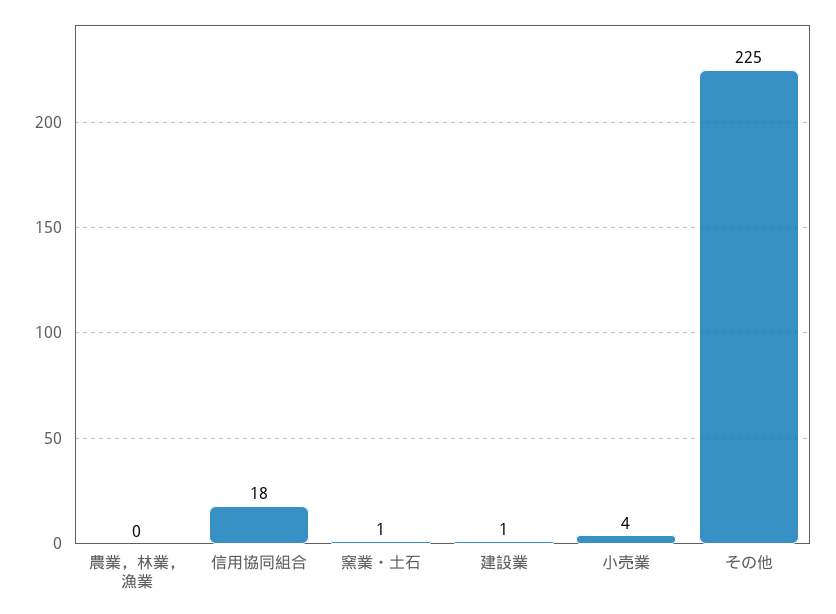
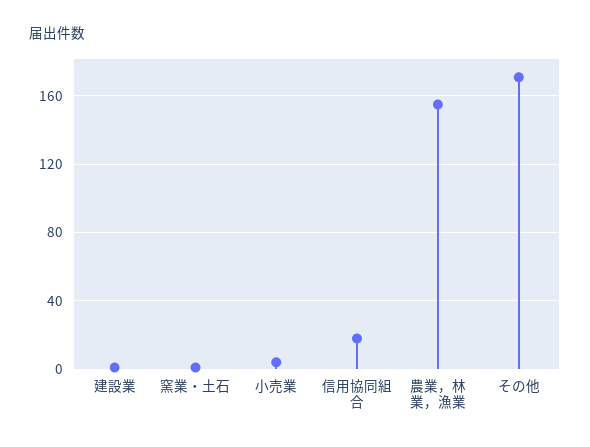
  {
-   "農業，林業，漁業": 0,
+   "農業，林業，漁業": 155,
    "信用協同組合": 18,
    "窯業・土石": 1,
    "建設業": 1,
    "小売業": 4,
-   "その他": 225
+   "その他": 170
  }

